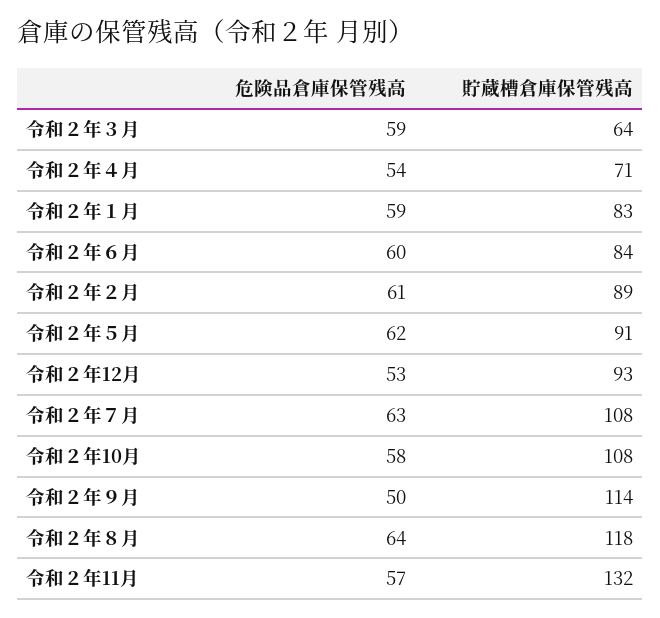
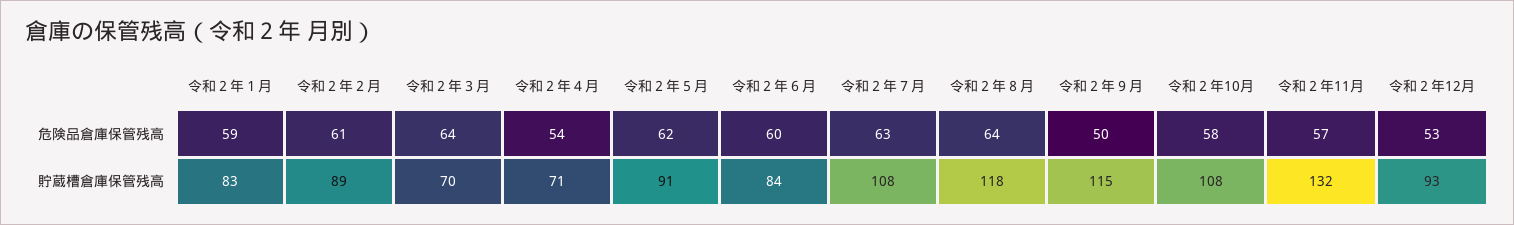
  {
    "危険品倉庫保管残高": {
-     "令和２年３月": 59,
+     "令和２年３月": 64,
      "令和２年４月": 54,
      "令和２年１月": 59,
      "令和２年６月": 60,
      "令和２年２月": 61,
      "令和２年５月": 62,
      "令和２年12月": 53,
      "令和２年７月": 63,
      "令和２年10月": 58,
      "令和２年９月": 50,
      "令和２年８月": 64,
      "令和２年11月": 57
    },
    "貯蔵槽倉庫保管残高": {
-     "令和２年３月": 64,
+     "令和２年３月": 70,
      "令和２年４月": 71,
      "令和２年１月": 83,
      "令和２年６月": 84,
      "令和２年２月": 89,
      "令和２年５月": 91,
      "令和２年12月": 93,
      "令和２年７月": 108,
      "令和２年10月": 108,
-     "令和２年９月": 114,
+     "令和２年９月": 115,
      "令和２年８月": 118,
      "令和２年11月": 132
    }
  }

